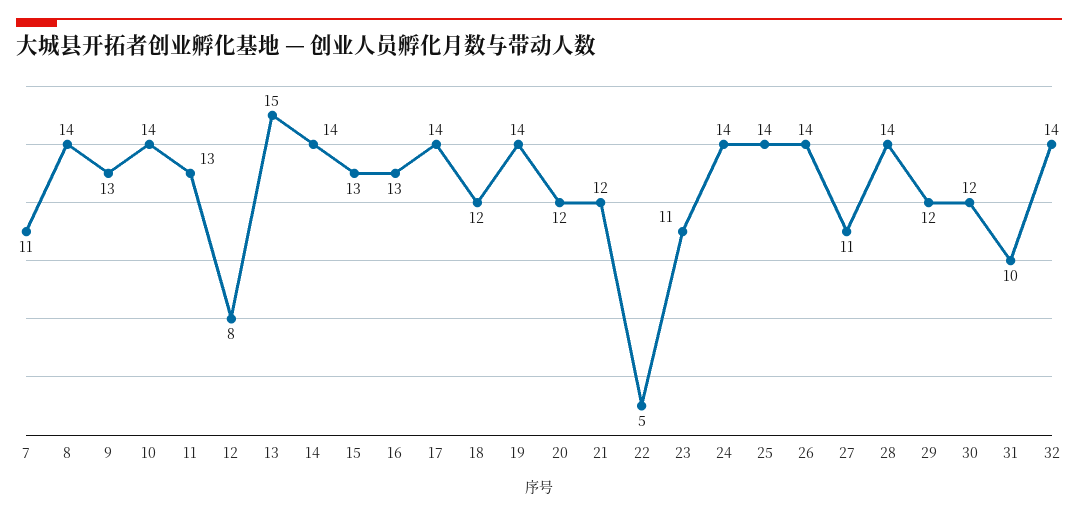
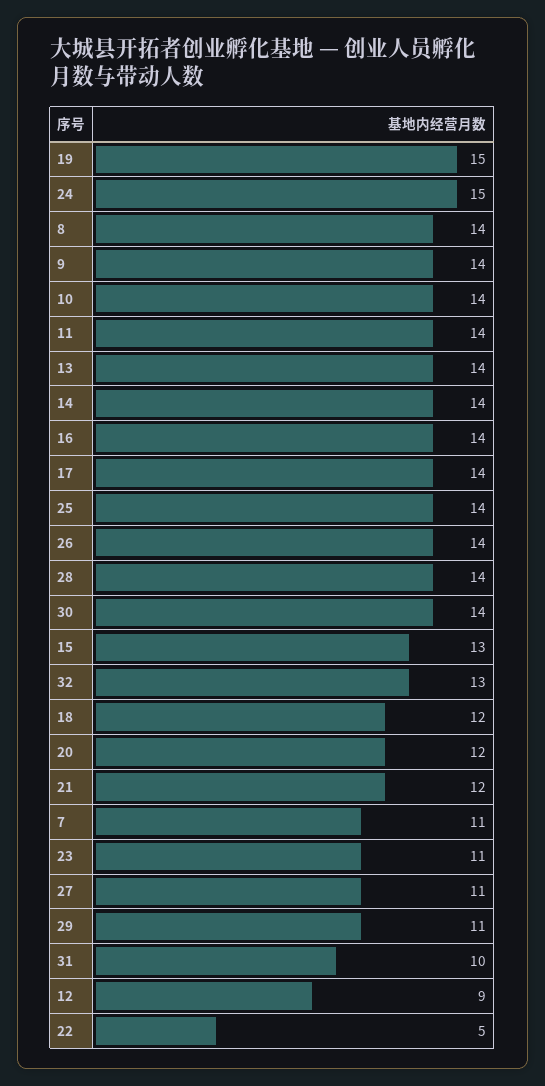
  {
    "7": 11,
    "8": 14,
-   "9": 13,
+   "9": 14,
    "10": 14,
-   "11": 13,
+   "11": 14,
-   "12": 8,
+   "12": 9,
-   "13": 15,
+   "13": 14,
    "14": 14,
    "15": 13,
-   "16": 13,
+   "16": 14,
    "17": 14,
    "18": 12,
-   "19": 14,
+   "19": 15,
    "20": 12,
    "21": 12,
    "22": 5,
    "23": 11,
-   "24": 14,
+   "24": 15,
    "25": 14,
    "26": 14,
    "27": 11,
    "28": 14,
-   "29": 12,
+   "29": 11,
-   "30": 12,
+   "30": 14,
    "31": 10,
-   "32": 14
+   "32": 13
  }

